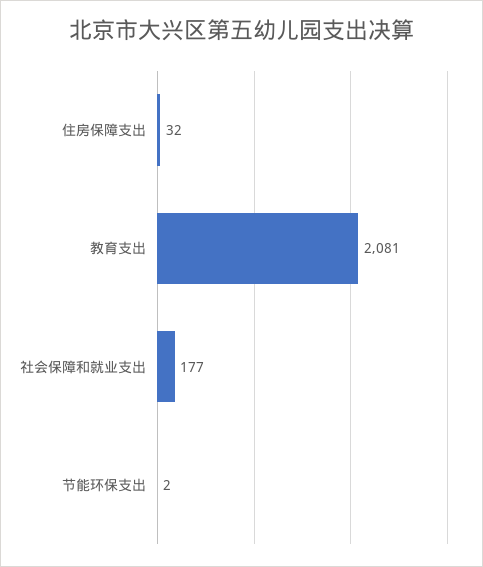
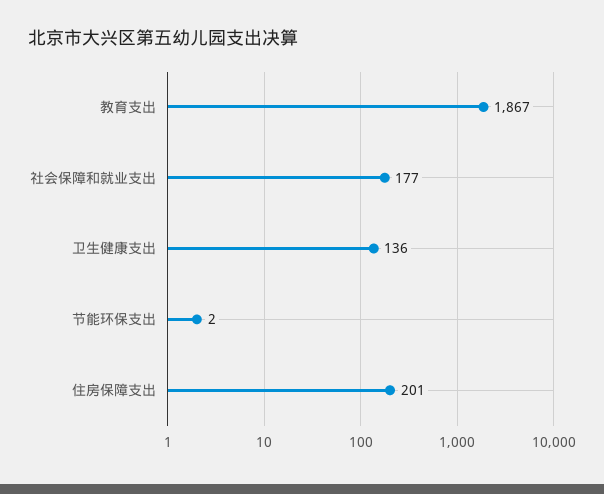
  {
-   "住房保障支出": 32,
+   "住房保障支出": 201,
-   "教育支出": 2081,
+   "教育支出": 1867,
    "社会保障和就业支出": 177,
-   "节能环保支出": 2
+   "节能环保支出": 2,
+   "卫生健康支出": 136
  }

